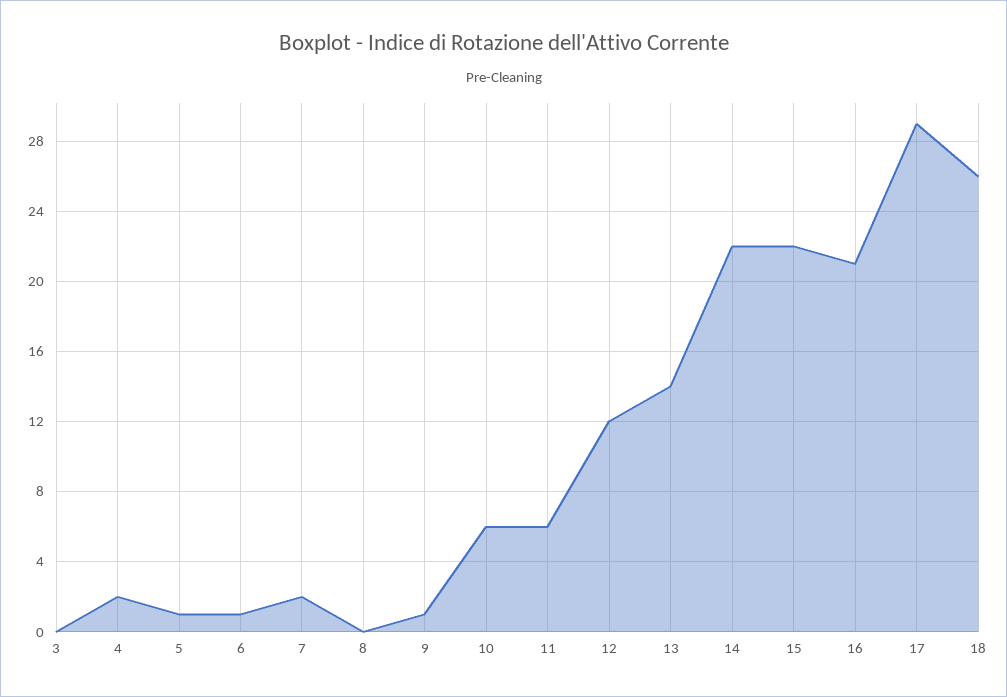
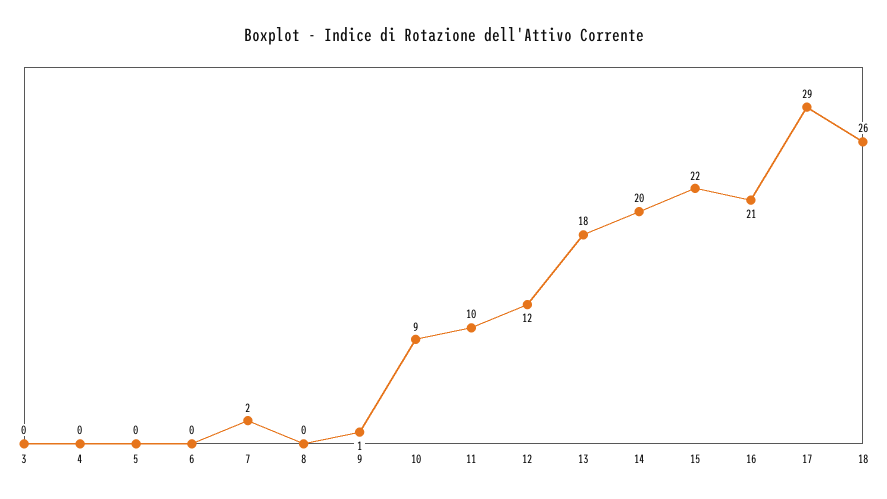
  {
    "3": 0,
-   "4": 2,
+   "4": 0,
-   "5": 1,
+   "5": 0,
-   "6": 1,
+   "6": 0,
    "7": 2,
    "8": 0,
    "9": 1,
-   "10": 6,
+   "10": 9,
-   "11": 6,
+   "11": 10,
    "12": 12,
-   "13": 14,
+   "13": 18,
-   "14": 22,
+   "14": 20,
    "15": 22,
    "16": 21,
    "17": 29,
    "18": 26
  }

